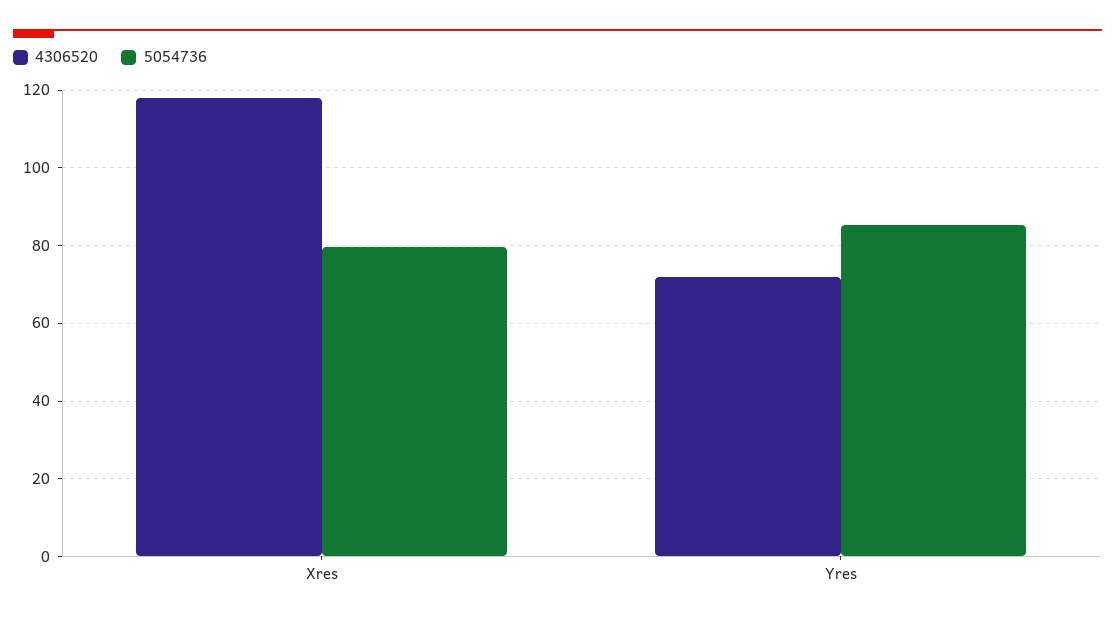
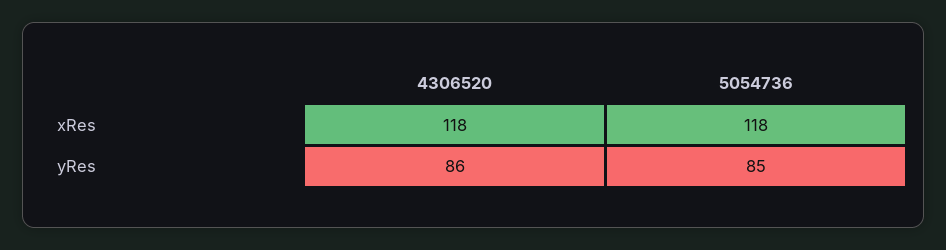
  {
    "4306520": {
      "Xres": 118,
-     "Yres": 72
+     "Yres": 86
    },
    "5054736": {
-     "Xres": 80,
+     "Xres": 118,
      "Yres": 85
    }
  }

